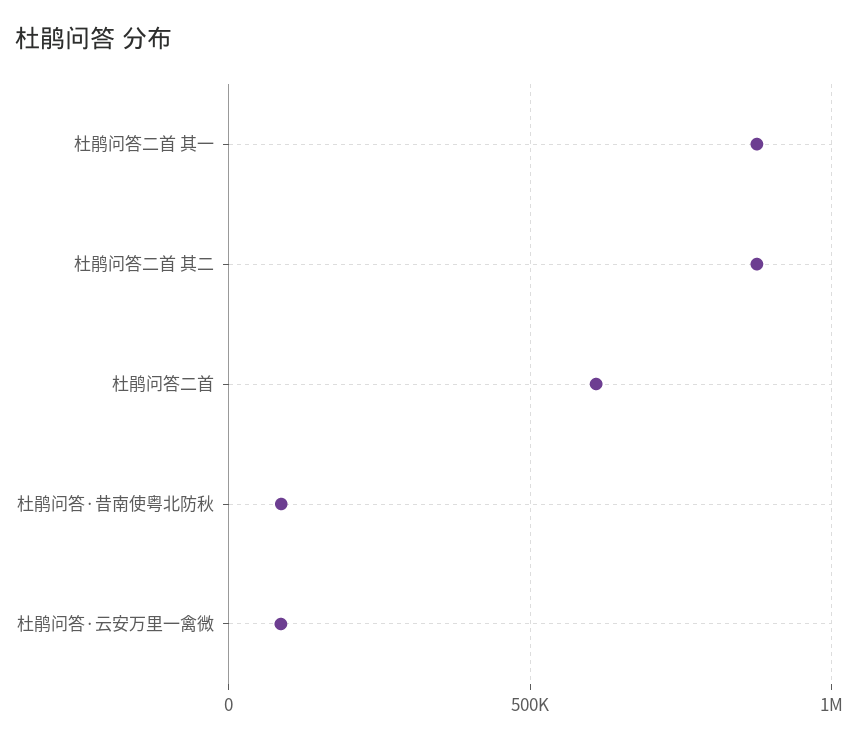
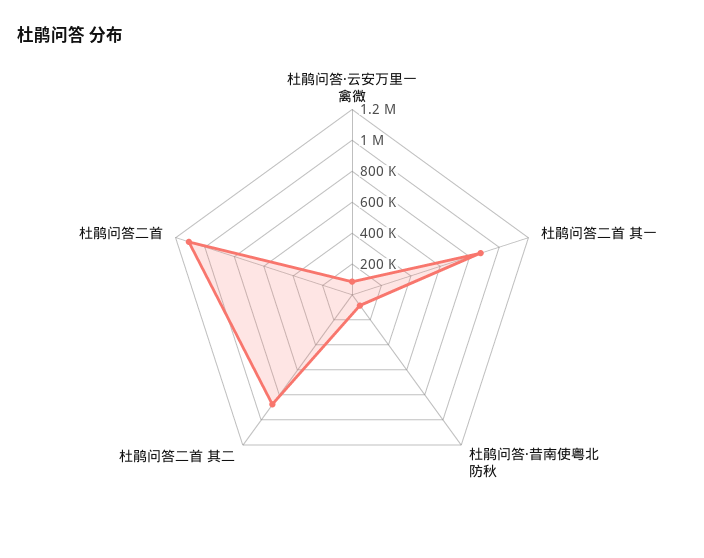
  {
    "杜鹃问答二首 其一": 900000,
    "杜鹃问答二首 其二": 900000,
-   "杜鹃问答二首": 600000,
+   "杜鹃问答二首": 1100000,
    "杜鹃问答·昔南使粤北防秋": 100000,
    "杜鹃问答·云安万里一禽微": 100000
  }

